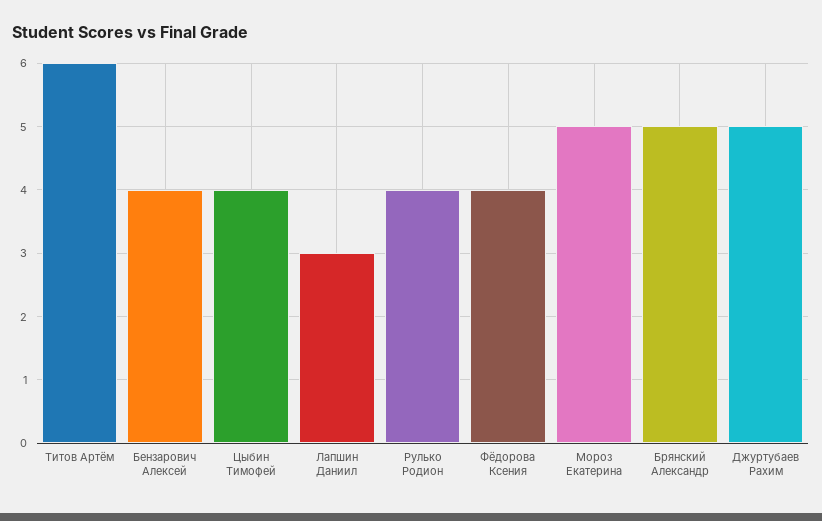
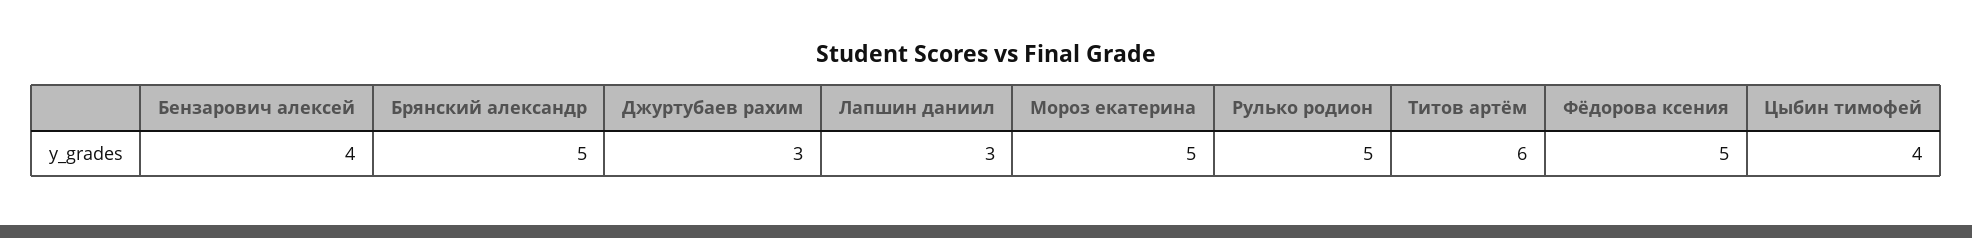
  {
    "Титов Артём": 6,
    "Бензарович Алексей": 4,
    "Цыбин Тимофей": 4,
    "Лапшин Даниил": 3,
-   "Рулько Родион": 4,
+   "Рулько Родион": 5,
-   "Фёдорова Ксения": 4,
+   "Фёдорова Ксения": 5,
    "Мороз Екатерина": 5,
    "Брянский Александр": 5,
-   "Джуртубаев Рахим": 5
+   "Джуртубаев Рахим": 3
  }

